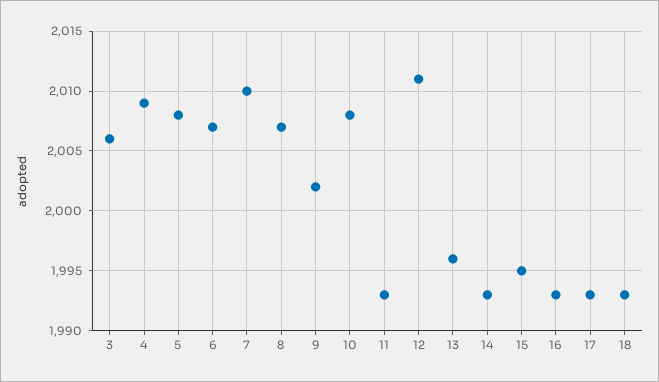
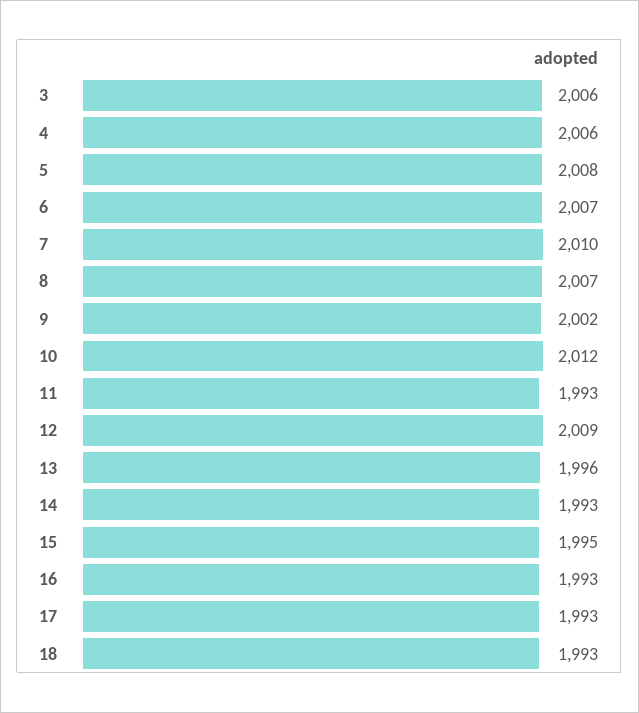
  {
    "3": 2006,
-   "4": 2009,
+   "4": 2006,
    "5": 2008,
    "6": 2007,
    "7": 2010,
    "8": 2007,
    "9": 2002,
-   "10": 2008,
+   "10": 2012,
    "11": 1993,
-   "12": 2011,
+   "12": 2009,
    "13": 1996,
    "14": 1993,
    "15": 1995,
    "16": 1993,
    "17": 1993,
    "18": 1993
  }

